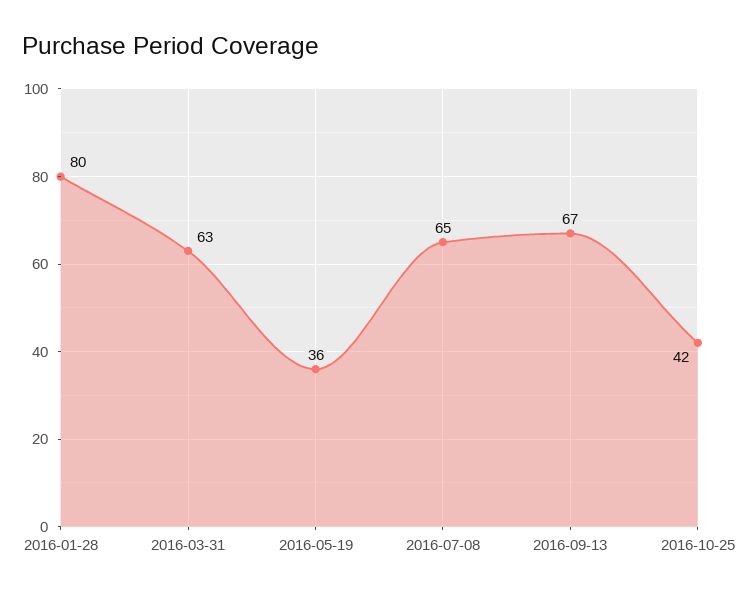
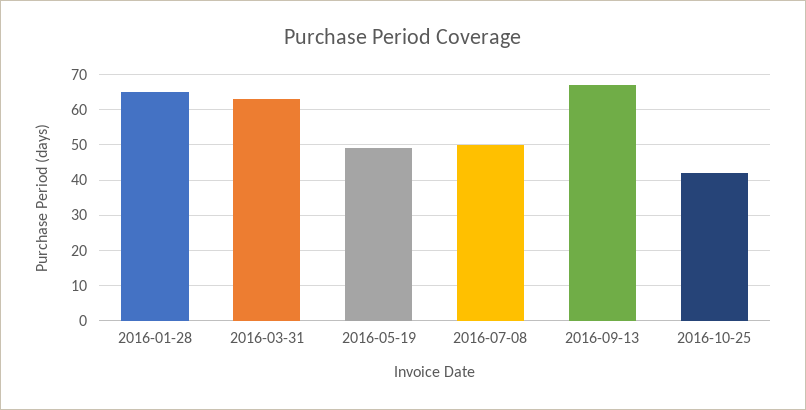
  {
-   "2016-01-28": 80,
+   "2016-01-28": 65,
    "2016-03-31": 63,
-   "2016-05-19": 36,
+   "2016-05-19": 50,
-   "2016-07-08": 65,
+   "2016-07-08": 50,
    "2016-09-13": 67,
    "2016-10-25": 42
  }

